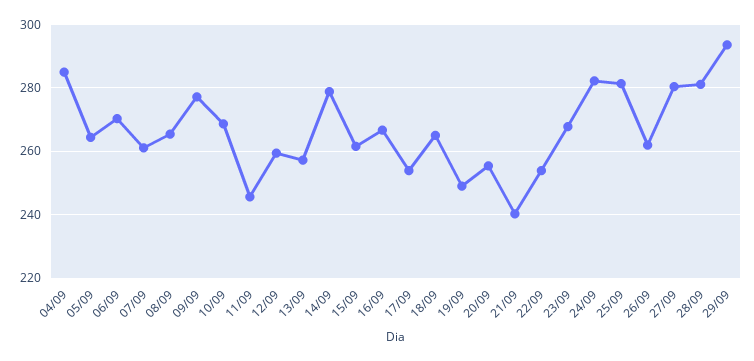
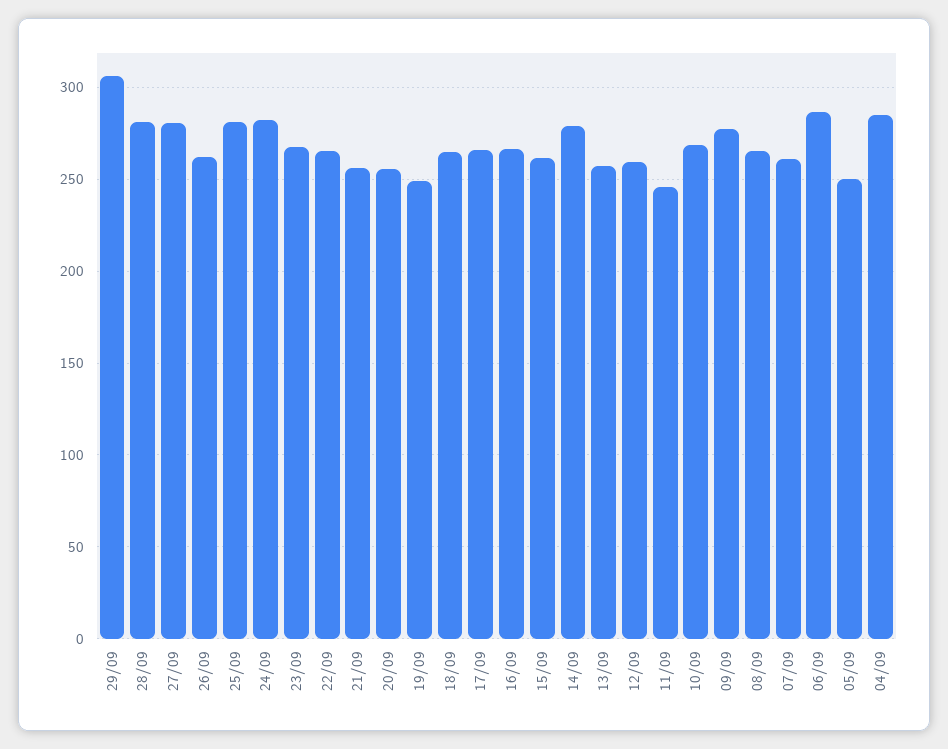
  {
    "04/09": 286,
-   "05/09": 264,
+   "05/09": 250,
-   "06/09": 270,
+   "06/09": 285,
    "07/09": 262,
    "08/09": 266,
    "09/09": 278,
    "10/09": 268,
    "11/09": 246,
    "12/09": 260,
    "13/09": 258,
    "14/09": 278,
    "15/09": 262,
    "16/09": 266,
-   "17/09": 254,
+   "17/09": 265,
    "18/09": 266,
    "19/09": 250,
    "20/09": 256,
-   "21/09": 240,
+   "21/09": 255,
-   "22/09": 254,
+   "22/09": 265,
    "23/09": 268,
    "24/09": 282,
    "25/09": 282,
    "26/09": 262,
    "27/09": 280,
    "28/09": 282,
-   "29/09": 294
+   "29/09": 305
  }

